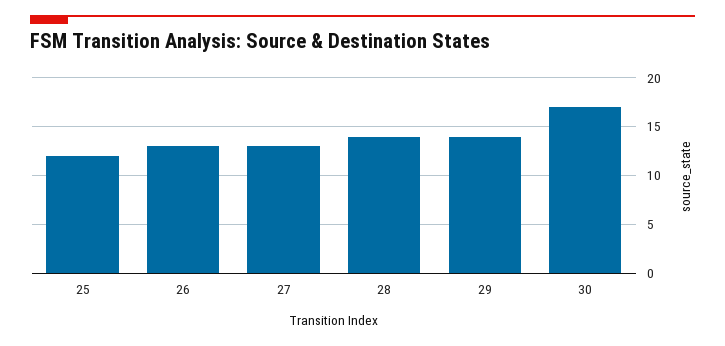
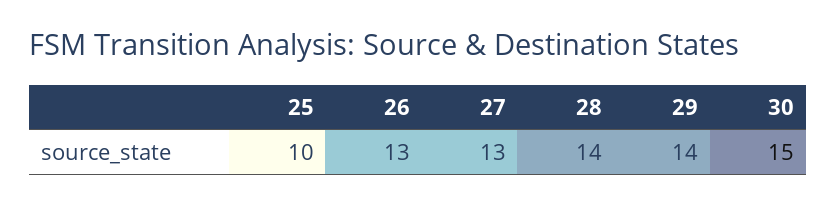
  {
-   "25": 12,
+   "25": 10,
    "26": 13,
    "27": 13,
    "28": 14,
    "29": 14,
-   "30": 17
+   "30": 15
  }

